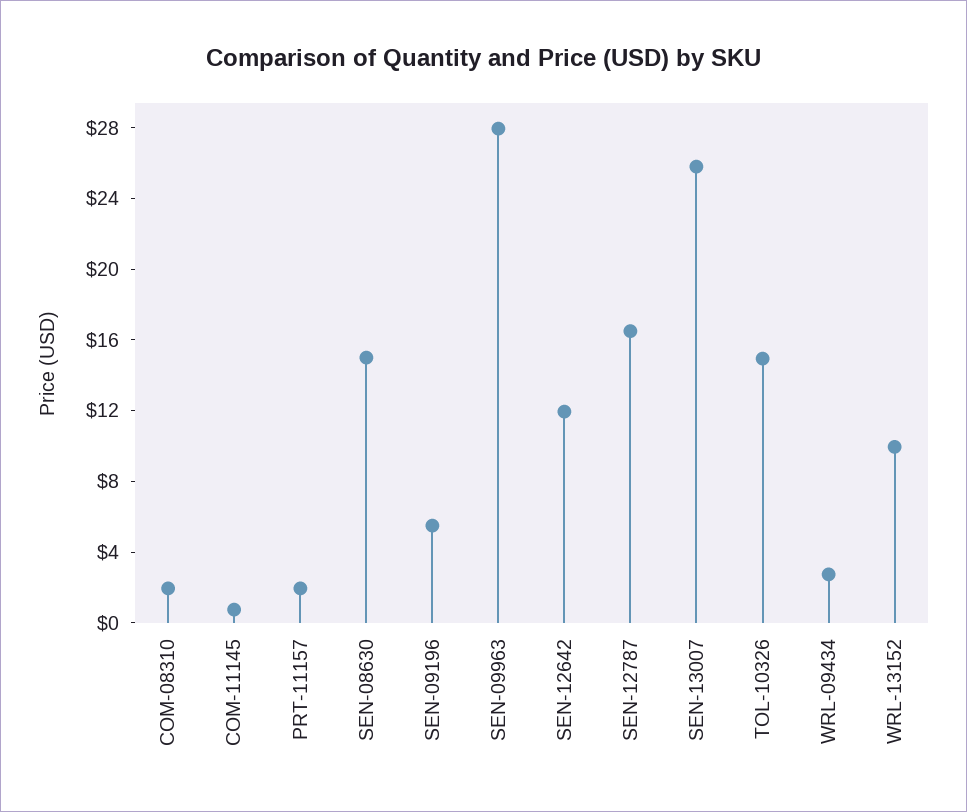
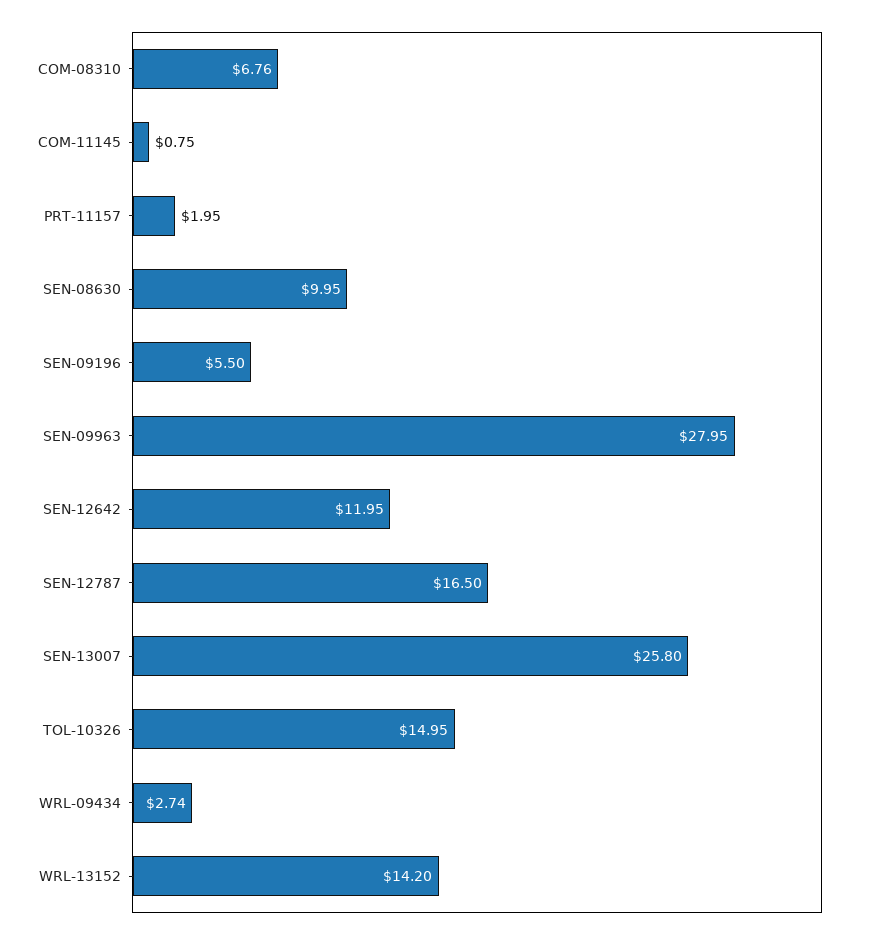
  {
-   "COM-08310": 2,
+   "COM-08310": 6.76,
    "COM-11145": 0.75,
    "PRT-11157": 1.95,
-   "SEN-08630": 15,
+   "SEN-08630": 9.95,
    "SEN-09196": 5.5,
    "SEN-09963": 27.95,
    "SEN-12642": 11.95,
    "SEN-12787": 16.5,
    "SEN-13007": 25.8,
    "TOL-10326": 14.95,
    "WRL-09434": 2.74,
-   "WRL-13152": 10
+   "WRL-13152": 14.2
  }

